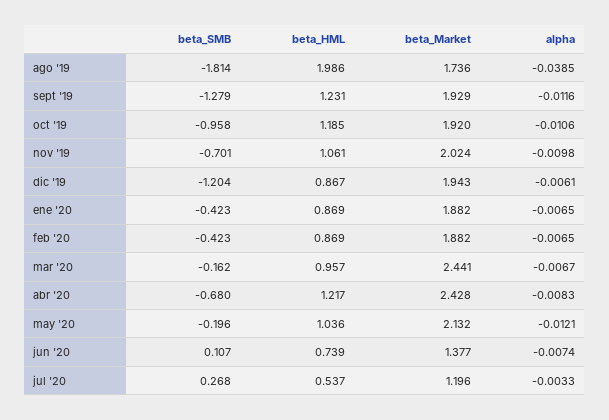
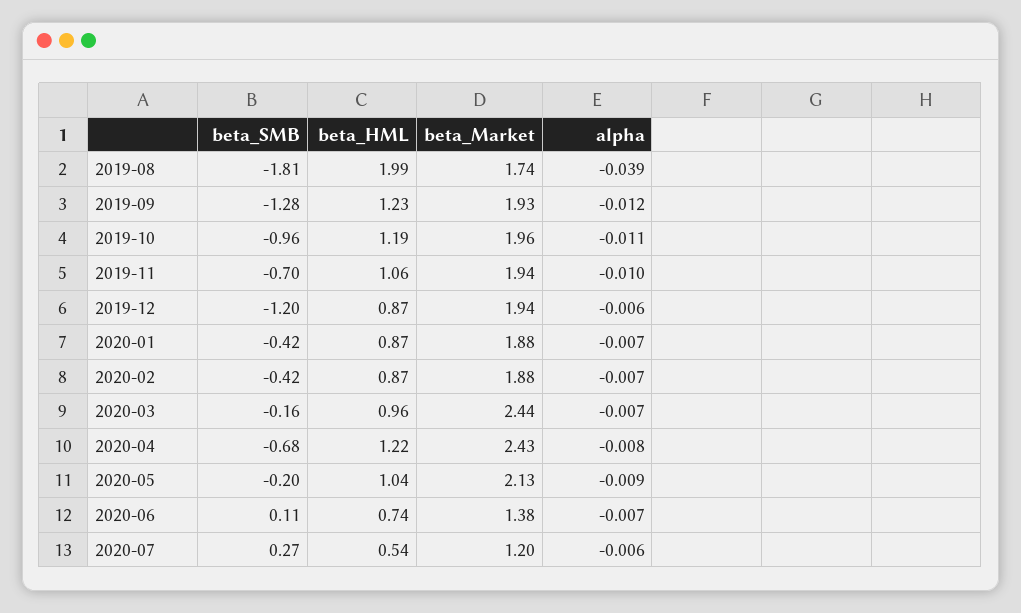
  {
    "beta_SMB": {
      "ago '19": -1.814,
      "sept '19": -1.279,
      "oct '19": -0.958,
      "nov '19": -0.701,
      "dic '19": -1.204,
      "ene '20": -0.423,
      "feb '20": -0.423,
      "mar '20": -0.162,
      "abr '20": -0.68,
      "may '20": -0.196,
      "jun '20": 0.107,
      "jul '20": 0.268
    },
    "beta_HML": {
      "ago '19": 1.986,
      "sept '19": 1.231,
      "oct '19": 1.185,
      "nov '19": 1.061,
      "dic '19": 0.867,
      "ene '20": 0.869,
      "feb '20": 0.869,
      "mar '20": 0.957,
      "abr '20": 1.217,
      "may '20": 1.036,
      "jun '20": 0.739,
      "jul '20": 0.537
    },
    "beta_Market": {
      "ago '19": 1.736,
      "sept '19": 1.929,
-     "oct '19": 1.92,
+     "oct '19": 1.96,
-     "nov '19": 2.024,
+     "nov '19": 1.94,
      "dic '19": 1.943,
      "ene '20": 1.882,
      "feb '20": 1.882,
      "mar '20": 2.441,
      "abr '20": 2.428,
      "may '20": 2.132,
      "jun '20": 1.377,
      "jul '20": 1.196
    },
    "alpha": {
      "ago '19": -0.0385,
      "sept '19": -0.0116,
      "oct '19": -0.0106,
      "nov '19": -0.0098,
      "dic '19": -0.0061,
      "ene '20": -0.0065,
      "feb '20": -0.0065,
      "mar '20": -0.0067,
      "abr '20": -0.0083,
-     "may '20": -0.0121,
+     "may '20": -0.009,
      "jun '20": -0.0074,
-     "jul '20": -0.0033
+     "jul '20": -0.006
    }
  }

